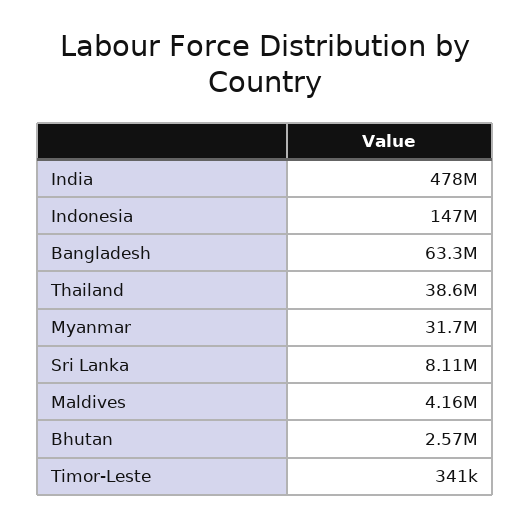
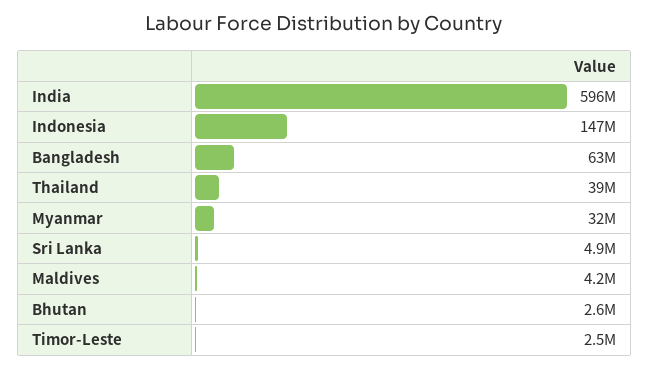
  {
-   "India": 478000000,
+   "India": 596000000,
    "Indonesia": 147000000,
    "Bangladesh": 63300000,
    "Thailand": 38600000,
    "Myanmar": 31700000,
-   "Sri Lanka": 8110000,
+   "Sri Lanka": 4900000,
    "Maldives": 4160000,
    "Bhutan": 2570000,
-   "Timor-Leste": 341000
+   "Timor-Leste": 2500000
  }

